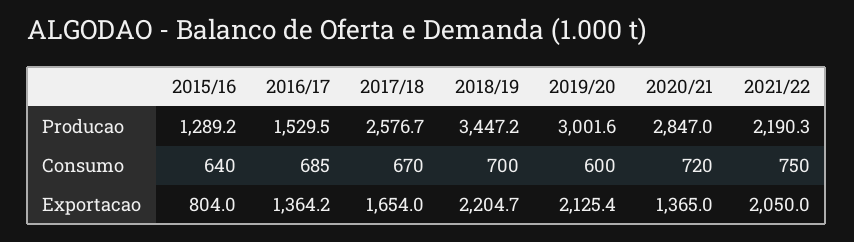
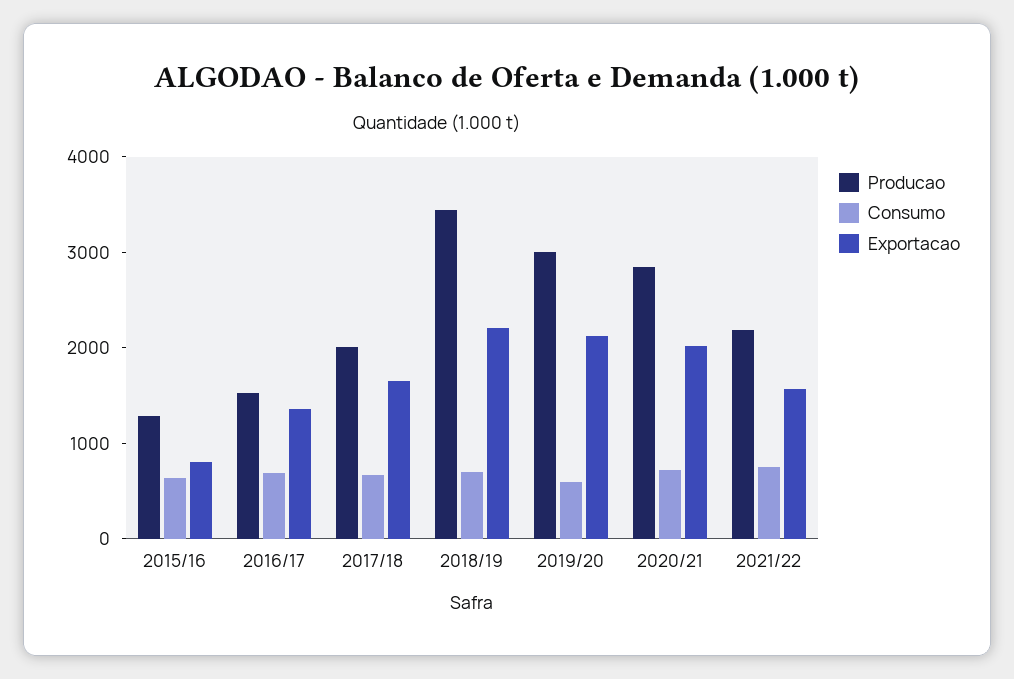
  {
    "Producao": {
      "2015/16": 1289.2,
      "2016/17": 1529.5,
-     "2017/18": 2576.7,
+     "2017/18": 2000,
      "2018/19": 3447.2,
      "2019/20": 3001.6,
      "2020/21": 2847,
      "2021/22": 2190.3
    },
    "Consumo": {
      "2015/16": 640,
      "2016/17": 685,
      "2017/18": 670,
      "2018/19": 700,
      "2019/20": 600,
      "2020/21": 720,
      "2021/22": 750
    },
    "Exportacao": {
      "2015/16": 804,
      "2016/17": 1364.2,
      "2017/18": 1654,
      "2018/19": 2204.7,
      "2019/20": 2125.4,
-     "2020/21": 1365,
+     "2020/21": 2000,
-     "2021/22": 2050
+     "2021/22": 1600
    }
  }

